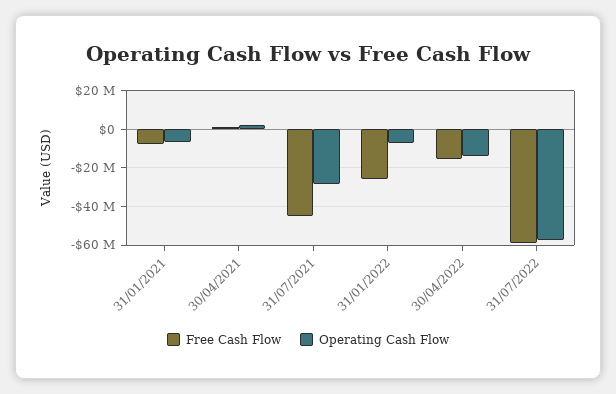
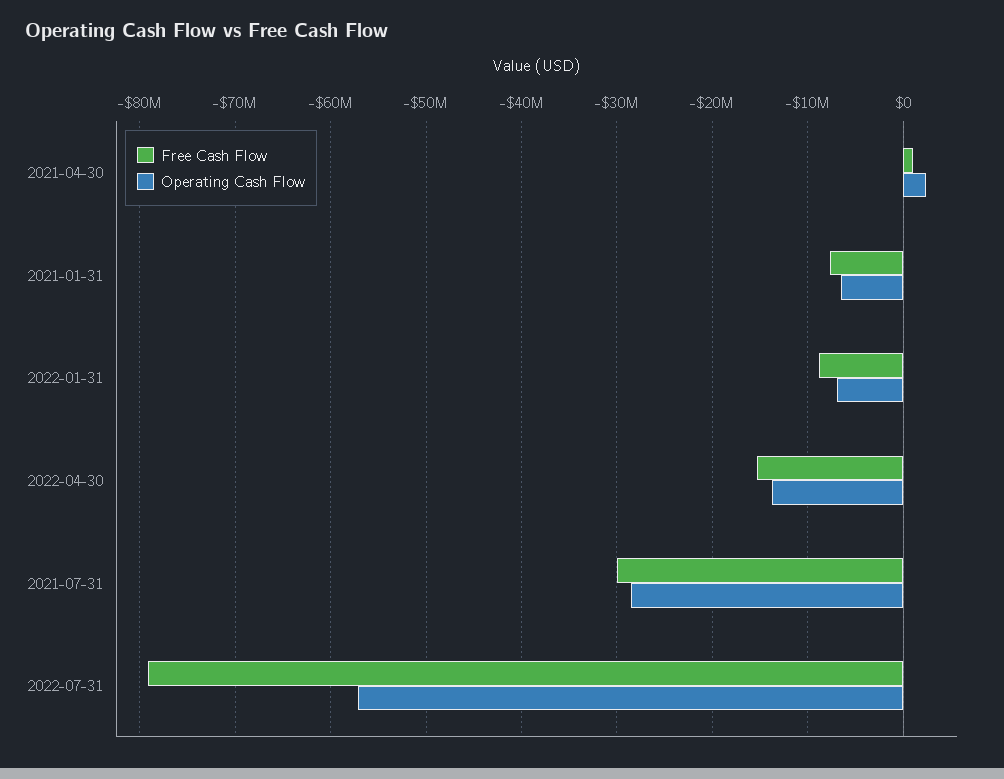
  {
    "Free Cash Flow": {
      "31/01/2021": -8000000,
      "30/04/2021": 1000000,
-     "31/07/2021": -45000000,
+     "31/07/2021": -30000000,
-     "31/01/2022": -25000000,
+     "31/01/2022": -9000000,
      "30/04/2022": -15000000,
-     "31/07/2022": -60000000
+     "31/07/2022": -79000000
    },
    "Operating Cash Flow": {
      "31/01/2021": -7000000,
      "30/04/2021": 2000000,
      "31/07/2021": -29000000,
      "31/01/2022": -7000000,
      "30/04/2022": -14000000,
      "31/07/2022": -57000000
    }
  }

